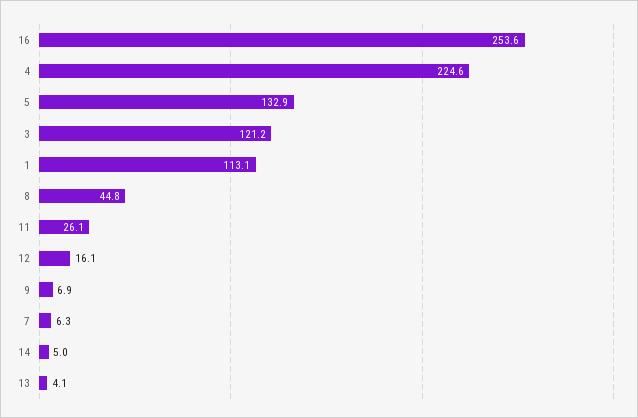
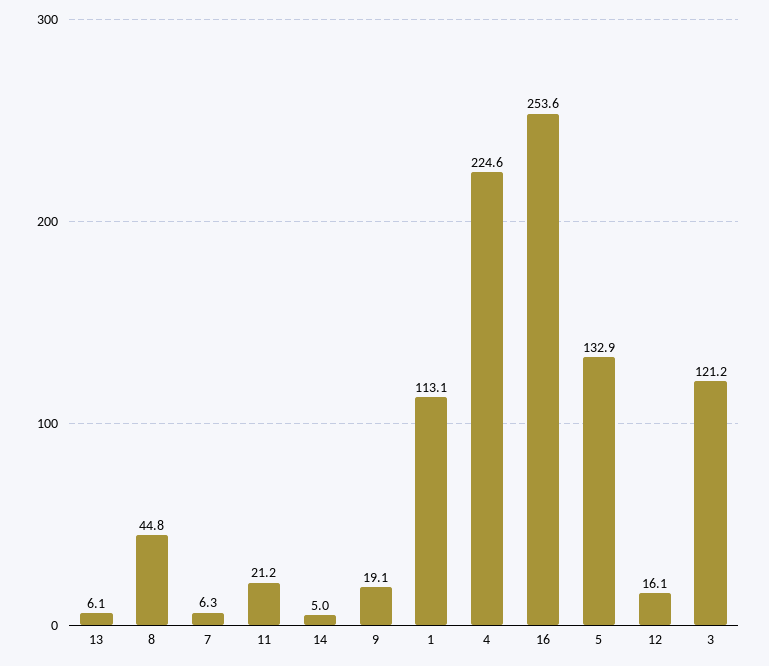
  {
    "16": 253.6,
    "4": 224.6,
    "5": 132.9,
    "3": 121.2,
    "1": 113.1,
    "8": 44.8,
-   "11": 26.1,
+   "11": 21.2,
    "12": 16.1,
-   "9": 6.9,
+   "9": 19.1,
    "7": 6.3,
    "14": 5,
-   "13": 4.1
+   "13": 6.1
  }

